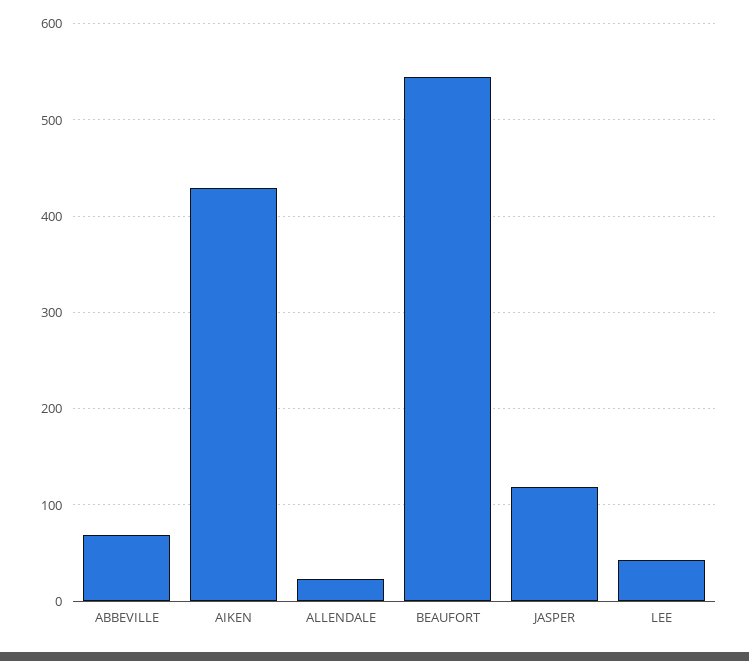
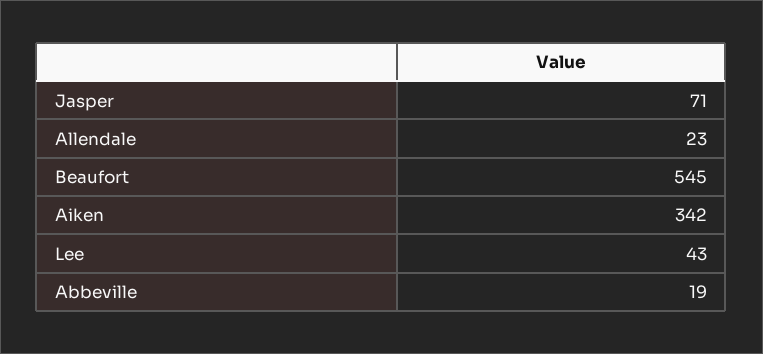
  {
-   "ABBEVILLE": 70,
+   "ABBEVILLE": 19,
-   "AIKEN": 430,
+   "AIKEN": 342,
    "ALLENDALE": 23,
    "BEAUFORT": 545,
-   "JASPER": 120,
+   "JASPER": 71,
    "LEE": 43
  }

